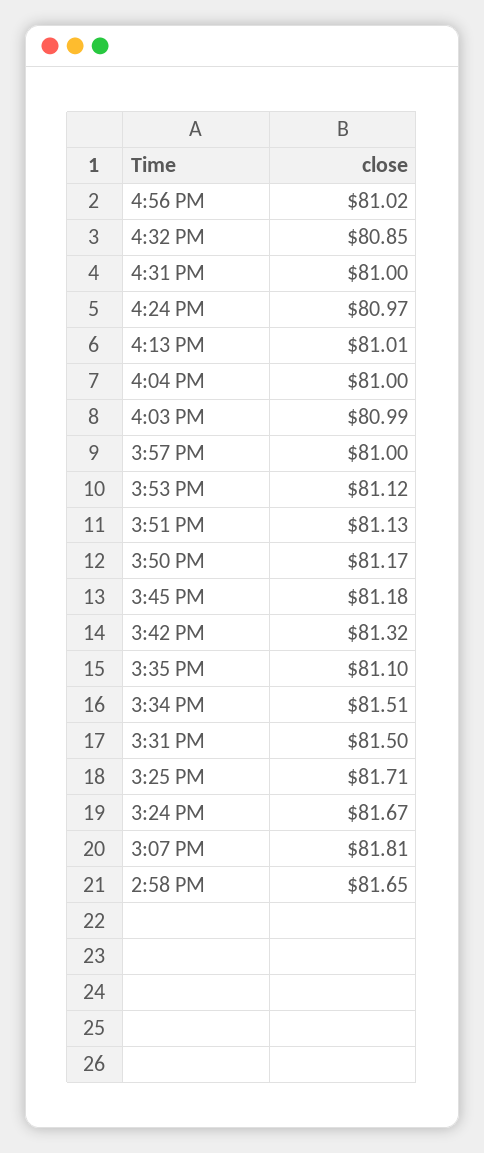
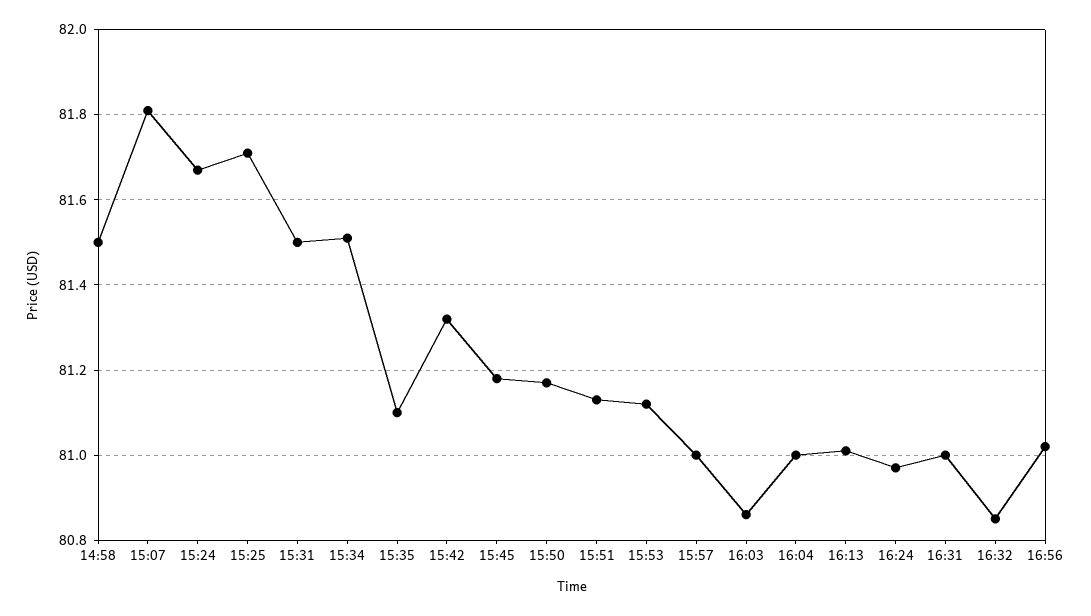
  {
    "4:56 PM": 81.02,
    "4:32 PM": 80.85,
    "4:31 PM": 81,
    "4:24 PM": 80.97,
    "4:13 PM": 81.01,
    "4:04 PM": 81,
-   "4:03 PM": 80.99,
+   "4:03 PM": 80.85,
    "3:57 PM": 81,
    "3:53 PM": 81.12,
    "3:51 PM": 81.13,
    "3:50 PM": 81.17,
    "3:45 PM": 81.18,
    "3:42 PM": 81.32,
    "3:35 PM": 81.1,
    "3:34 PM": 81.51,
    "3:31 PM": 81.5,
    "3:25 PM": 81.71,
    "3:24 PM": 81.67,
    "3:07 PM": 81.81,
-   "2:58 PM": 81.65
+   "2:58 PM": 81.5
  }

